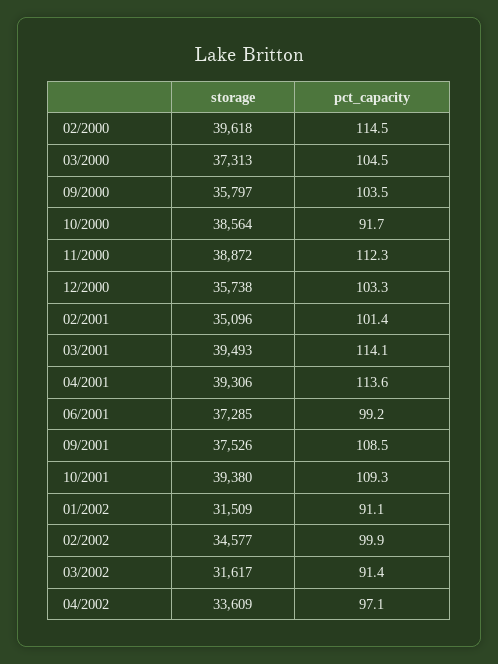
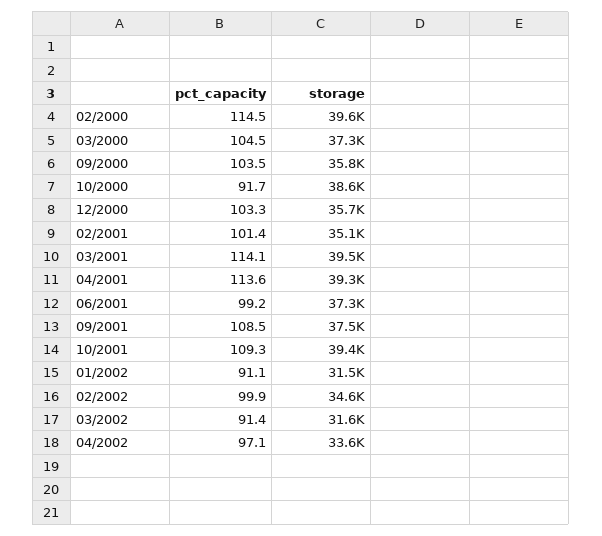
  {
    "storage": {
      "02/2000": 39618,
      "03/2000": 37313,
      "09/2000": 35797,
      "10/2000": 38564,
-     "11/2000": 38872,
      "12/2000": 35738,
      "02/2001": 35096,
      "03/2001": 39493,
      "04/2001": 39306,
      "06/2001": 37285,
      "09/2001": 37526,
      "10/2001": 39380,
      "01/2002": 31509,
      "02/2002": 34577,
      "03/2002": 31617,
      "04/2002": 33609
    },
    "pct_capacity": {
      "02/2000": 114.5,
      "03/2000": 104.5,
      "09/2000": 103.5,
      "10/2000": 91.7,
-     "11/2000": 112.3,
      "12/2000": 103.3,
      "02/2001": 101.4,
      "03/2001": 114.1,
      "04/2001": 113.6,
      "06/2001": 99.2,
      "09/2001": 108.5,
      "10/2001": 109.3,
      "01/2002": 91.1,
      "02/2002": 99.9,
      "03/2002": 91.4,
      "04/2002": 97.1
    }
  }

